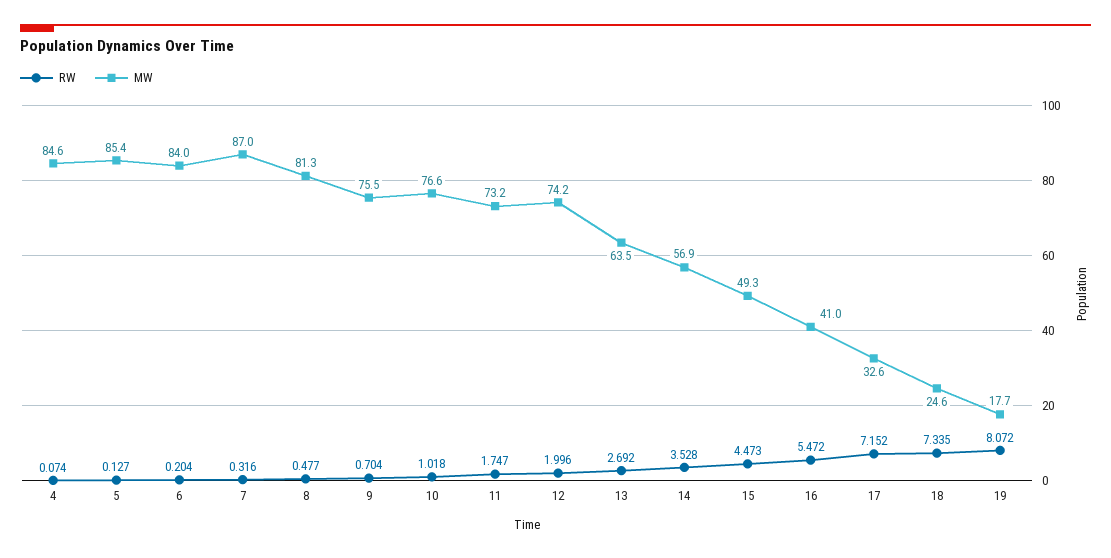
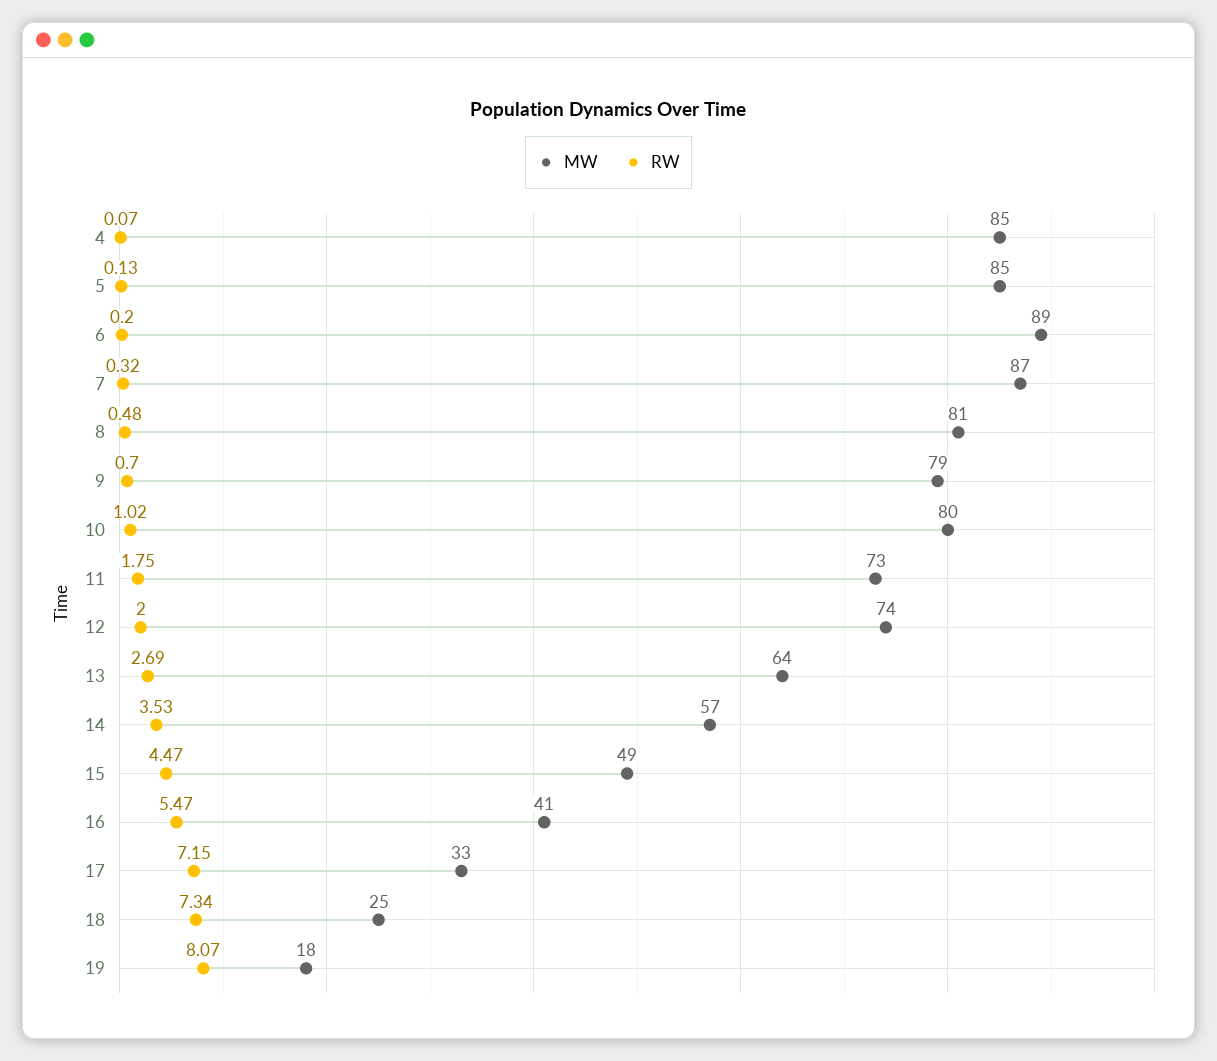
  {
    "RW": {
      "4": 0.074,
      "5": 0.127,
      "6": 0.204,
      "7": 0.316,
      "8": 0.477,
      "9": 0.704,
      "10": 1.018,
      "11": 1.747,
      "12": 1.996,
      "13": 2.692,
      "14": 3.528,
      "15": 4.473,
      "16": 5.472,
      "17": 7.152,
      "18": 7.335,
      "19": 8.072
    },
    "MW": {
      "4": 84.6,
      "5": 85.4,
-     "6": 84,
+     "6": 89,
      "7": 87,
      "8": 81.3,
-     "9": 75.5,
+     "9": 79,
-     "10": 76.6,
+     "10": 80,
      "11": 73.2,
      "12": 74.2,
      "13": 63.5,
      "14": 56.9,
      "15": 49.3,
      "16": 41,
      "17": 32.6,
      "18": 24.6,
      "19": 17.7
    }
  }

